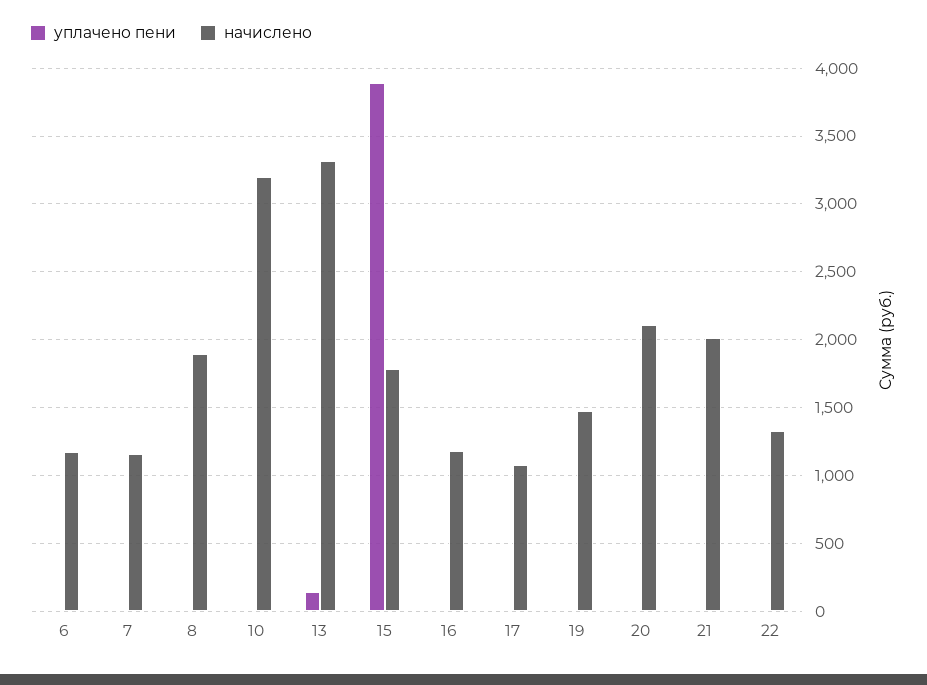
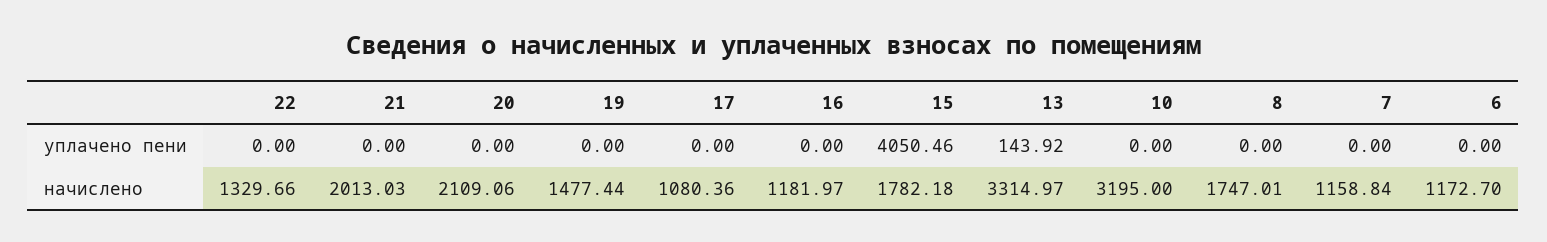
  {
    "уплачено пени": {
      "6": 0,
      "7": 0,
      "8": 0,
      "10": 0,
      "13": 143.92,
-     "15": 3900,
+     "15": 4050.46,
      "16": 0,
      "17": 0,
      "19": 0,
      "20": 0,
      "21": 0,
      "22": 0
    },
    "начислено": {
      "6": 1172.7,
      "7": 1158.84,
-     "8": 1900,
+     "8": 1747.01,
      "10": 3195,
      "13": 3314.97,
      "15": 1782.18,
      "16": 1181.97,
      "17": 1080.36,
      "19": 1477.44,
      "20": 2109.06,
      "21": 2013.03,
      "22": 1329.66
    }
  }

